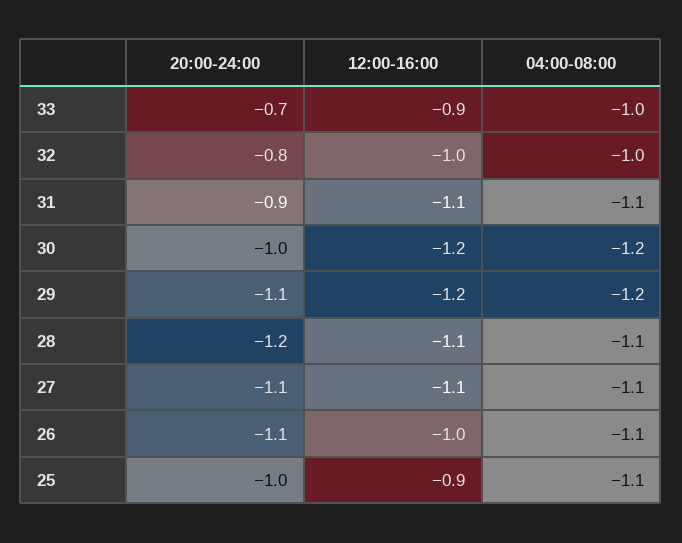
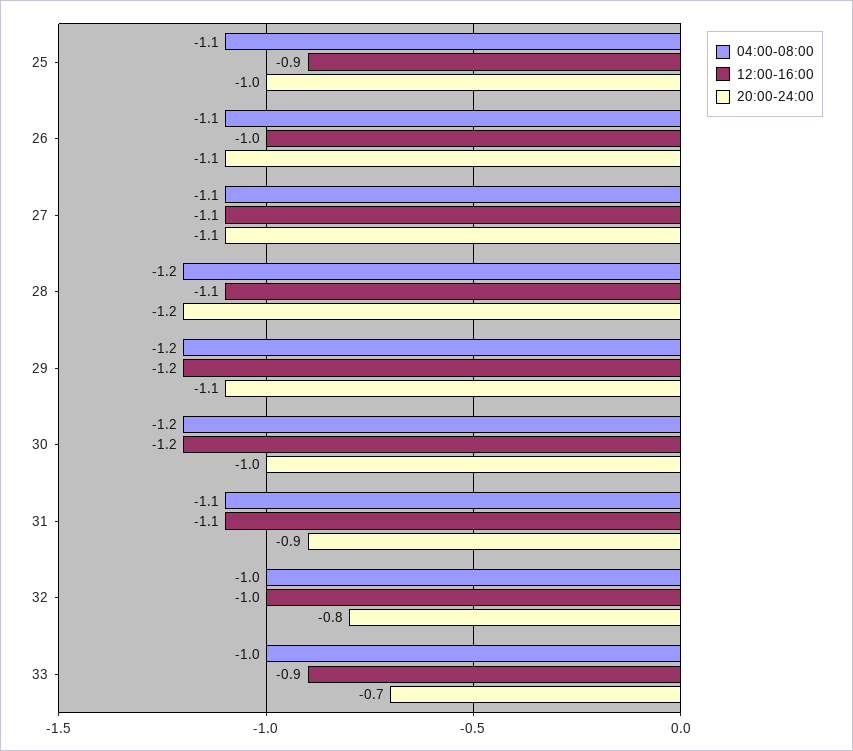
  {
    "20:00-24:00": {
      "33": -0.7,
      "32": -0.8,
      "31": -0.9,
      "30": -1,
      "29": -1.1,
      "28": -1.2,
      "27": -1.1,
      "26": -1.1,
      "25": -1
    },
    "12:00-16:00": {
      "33": -0.9,
      "32": -1,
      "31": -1.1,
      "30": -1.2,
      "29": -1.2,
      "28": -1.1,
      "27": -1.1,
      "26": -1,
      "25": -0.9
    },
    "04:00-08:00": {
      "33": -1,
      "32": -1,
      "31": -1.1,
      "30": -1.2,
      "29": -1.2,
-     "28": -1.1,
+     "28": -1.2,
      "27": -1.1,
      "26": -1.1,
      "25": -1.1
    }
  }

